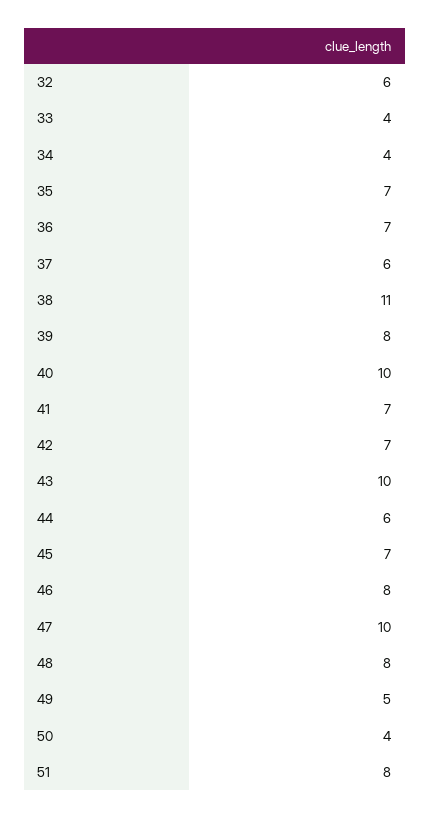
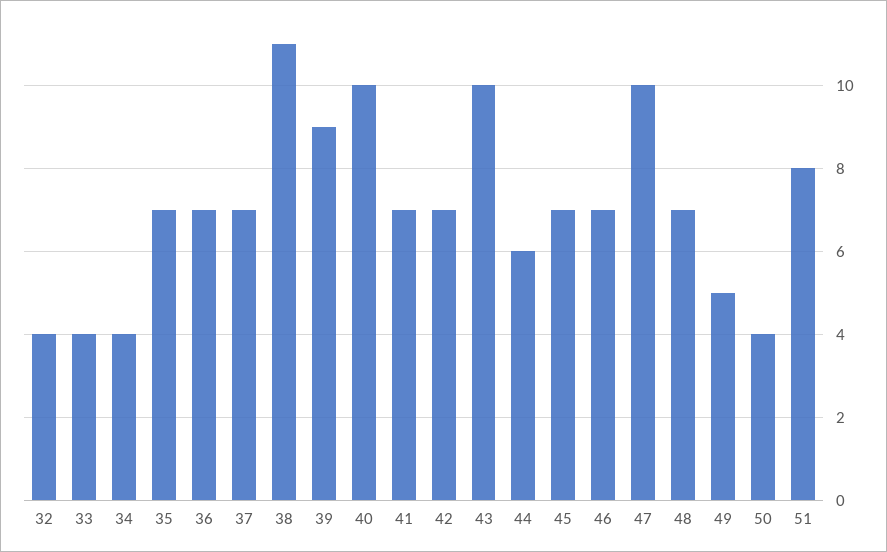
  {
-   "32": 6,
+   "32": 4,
    "33": 4,
    "34": 4,
    "35": 7,
    "36": 7,
-   "37": 6,
+   "37": 7,
    "38": 11,
-   "39": 8,
+   "39": 9,
    "40": 10,
    "41": 7,
    "42": 7,
    "43": 10,
    "44": 6,
    "45": 7,
-   "46": 8,
+   "46": 7,
    "47": 10,
-   "48": 8,
+   "48": 7,
    "49": 5,
    "50": 4,
    "51": 8
  }

